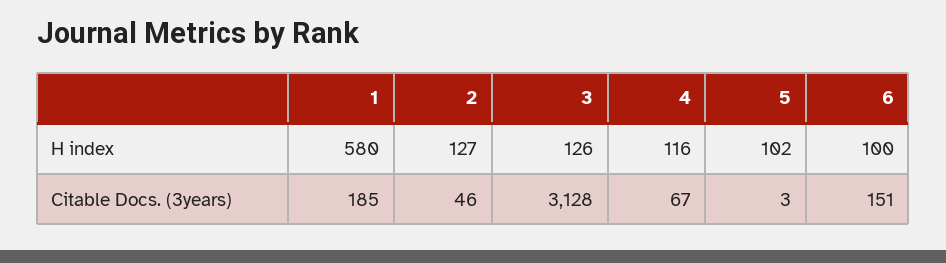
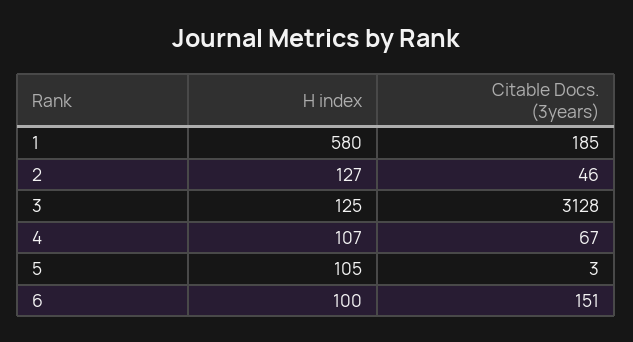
  {
    "1": {
      "H index": 580,
      "Citable Docs. (3years)": 185
    },
    "2": {
      "H index": 127,
      "Citable Docs. (3years)": 46
    },
    "3": {
-     "H index": 126,
+     "H index": 125,
      "Citable Docs. (3years)": 3128
    },
    "4": {
-     "H index": 116,
+     "H index": 107,
      "Citable Docs. (3years)": 67
    },
    "5": {
-     "H index": 102,
+     "H index": 105,
      "Citable Docs. (3years)": 3
    },
    "6": {
      "H index": 100,
      "Citable Docs. (3years)": 151
    }
  }

